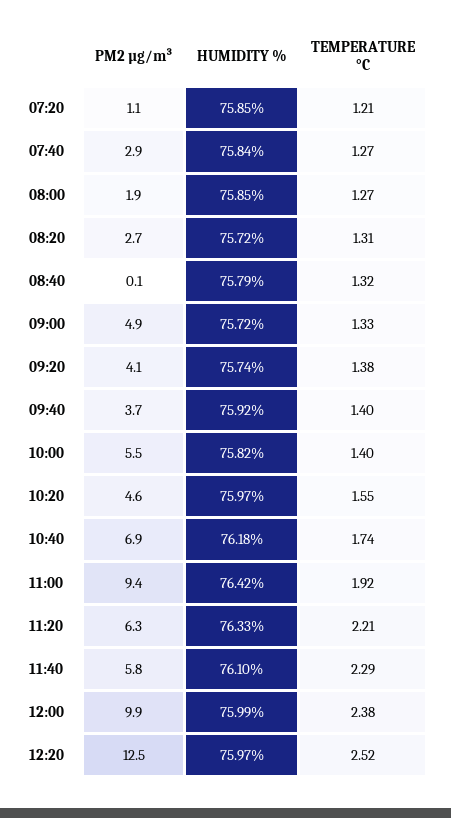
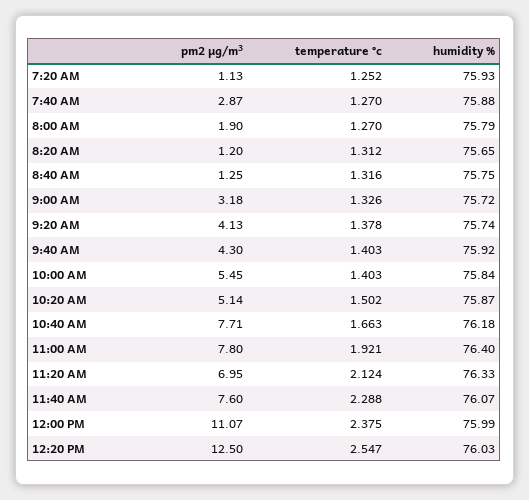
  {
    "PM2 µg/m³": {
      "07:20": 1.13,
      "07:40": 2.87,
      "08:00": 1.9,
-     "08:20": 2.7,
+     "08:20": 1.2,
-     "08:40": 0.1,
+     "08:40": 1.25,
-     "09:00": 4.9,
+     "09:00": 3.18,
      "09:20": 4.13,
-     "09:40": 3.7,
+     "09:40": 4.3,
      "10:00": 5.45,
-     "10:20": 4.6,
+     "10:20": 5.14,
-     "10:40": 6.9,
+     "10:40": 7.71,
-     "11:00": 9.4,
+     "11:00": 7.8,
-     "11:20": 6.3,
+     "11:20": 6.95,
-     "11:40": 5.8,
+     "11:40": 7.6,
-     "12:00": 9.9,
+     "12:00": 11.07,
      "12:20": 12.5
    },
    "HUMIDITY %": {
-     "07:20": 75.85,
+     "07:20": 75.93,
-     "07:40": 75.84,
+     "07:40": 75.88,
-     "08:00": 75.85,
+     "08:00": 75.79,
-     "08:20": 75.72,
+     "08:20": 75.65,
-     "08:40": 75.79,
+     "08:40": 75.75,
      "09:00": 75.72,
      "09:20": 75.74,
      "09:40": 75.92,
-     "10:00": 75.82,
+     "10:00": 75.84,
-     "10:20": 75.97,
+     "10:20": 75.87,
      "10:40": 76.18,
-     "11:00": 76.42,
+     "11:00": 76.4,
      "11:20": 76.33,
-     "11:40": 76.1,
+     "11:40": 76.07,
      "12:00": 75.99,
-     "12:20": 75.97
+     "12:20": 76.03
    },
    "TEMPERATURE °C": {
-     "07:20": 1.21,
+     "07:20": 1.252,
      "07:40": 1.27,
      "08:00": 1.27,
      "08:20": 1.312,
      "08:40": 1.316,
      "09:00": 1.326,
      "09:20": 1.378,
      "09:40": 1.403,
      "10:00": 1.403,
-     "10:20": 1.55,
+     "10:20": 1.502,
-     "10:40": 1.74,
+     "10:40": 1.663,
      "11:00": 1.921,
-     "11:20": 2.21,
+     "11:20": 2.124,
      "11:40": 2.288,
      "12:00": 2.375,
-     "12:20": 2.52
+     "12:20": 2.547
    }
  }

